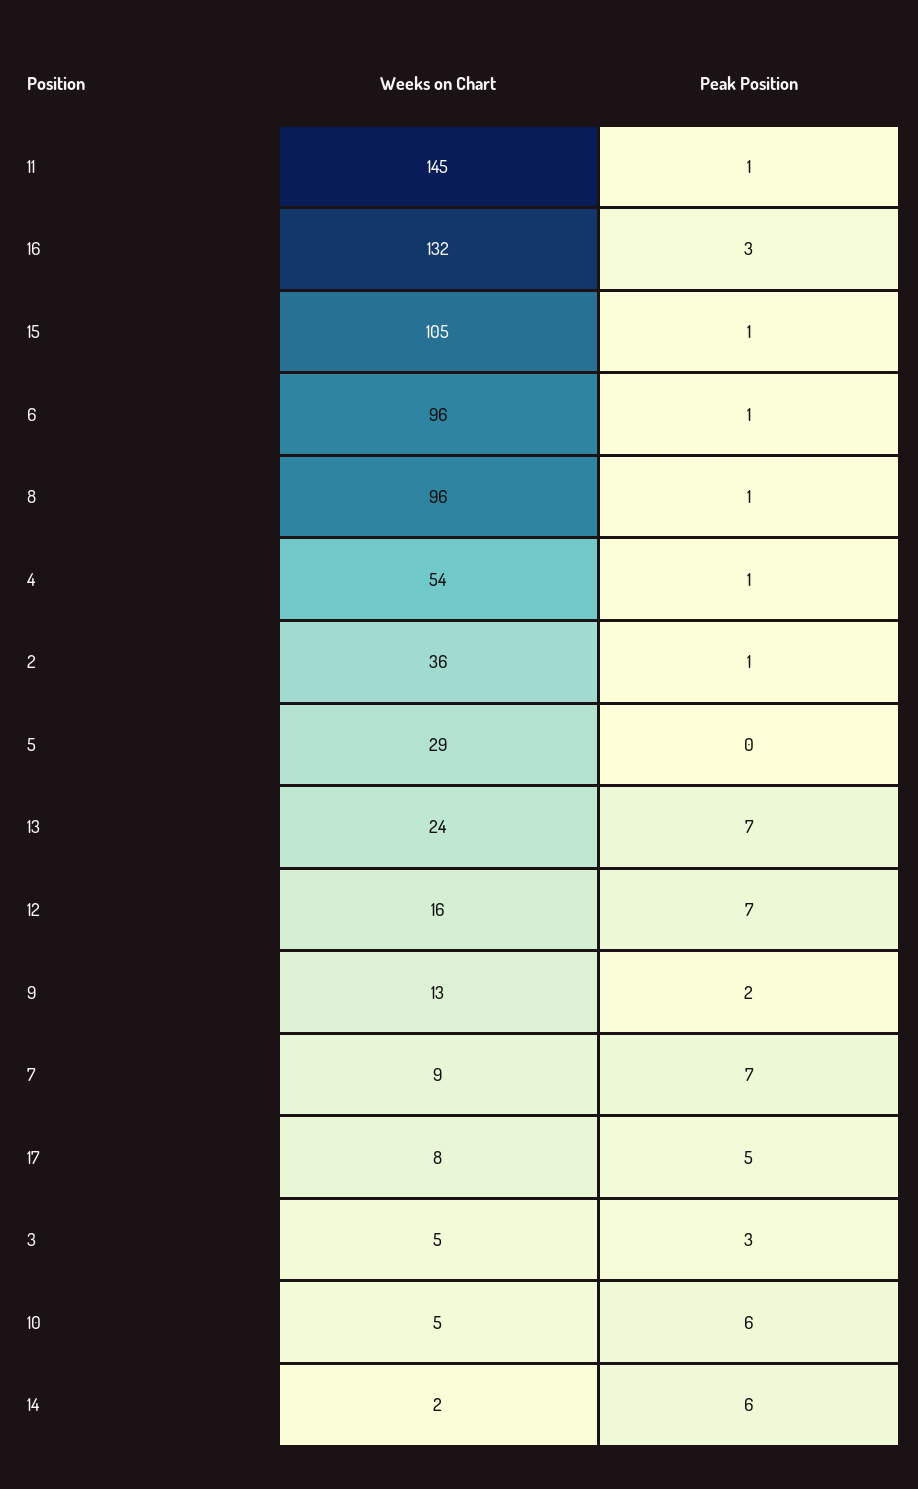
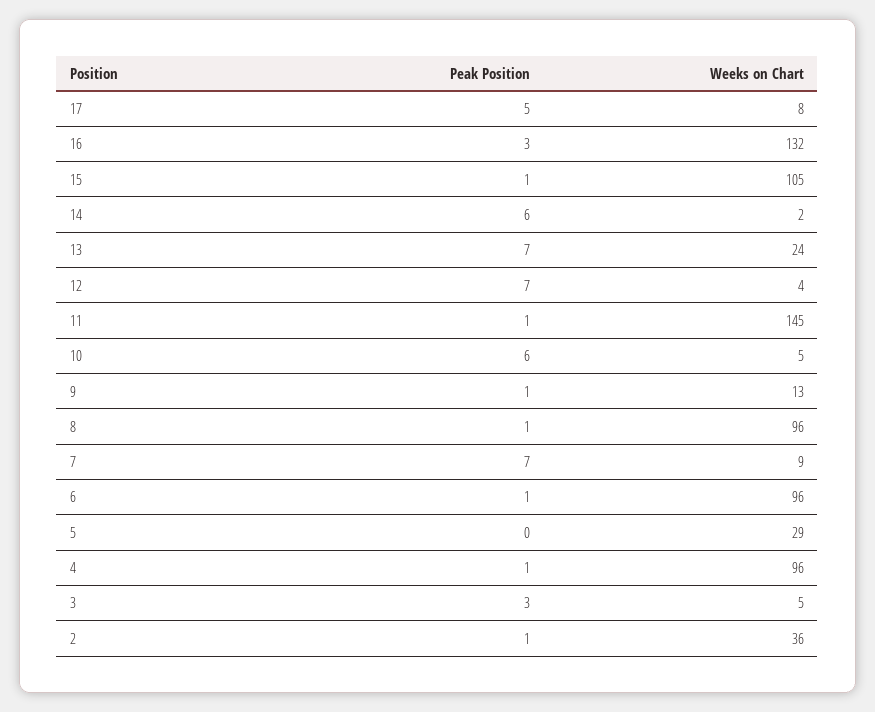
  {
    "Weeks on Chart": {
      "11": 145,
      "16": 132,
      "15": 105,
      "6": 96,
      "8": 96,
-     "4": 54,
+     "4": 96,
      "2": 36,
      "5": 29,
      "13": 24,
-     "12": 16,
+     "12": 4,
      "9": 13,
      "7": 9,
      "17": 8,
      "3": 5,
      "10": 5,
      "14": 2
    },
    "Peak Position": {
      "11": 1,
      "16": 3,
      "15": 1,
      "6": 1,
      "8": 1,
      "4": 1,
      "2": 1,
      "5": 0,
      "13": 7,
      "12": 7,
-     "9": 2,
+     "9": 1,
      "7": 7,
      "17": 5,
      "3": 3,
      "10": 6,
      "14": 6
    }
  }

